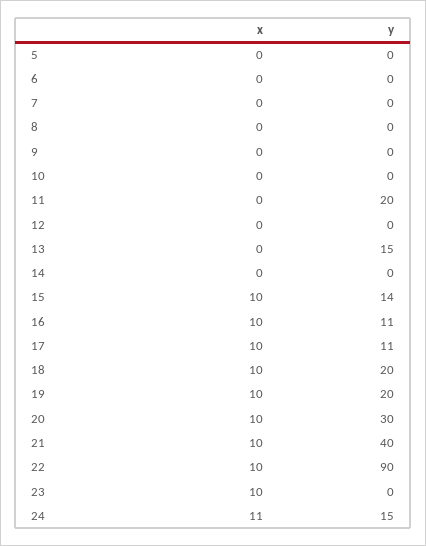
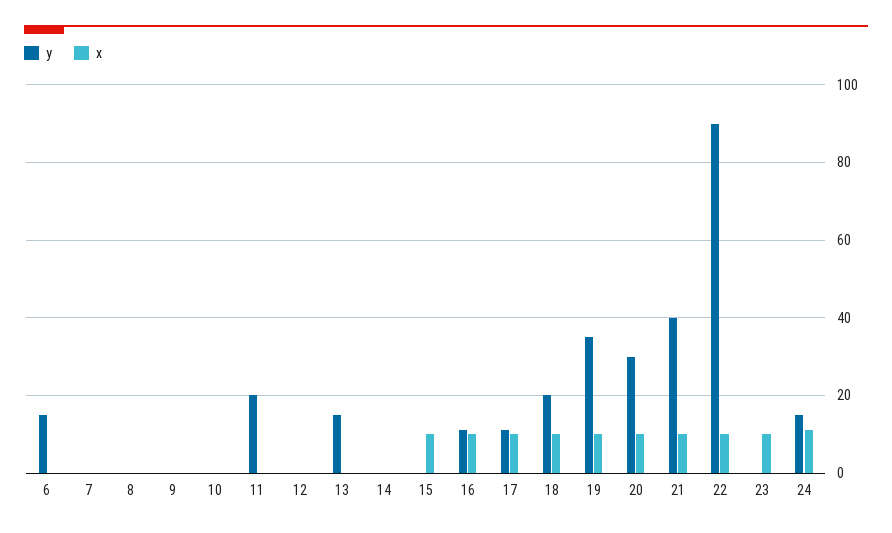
  {
    "x": {
-     "5": 0,
      "6": 0,
      "7": 0,
      "8": 0,
      "9": 0,
      "10": 0,
      "11": 0,
      "12": 0,
      "13": 0,
      "14": 0,
      "15": 10,
      "16": 10,
      "17": 10,
      "18": 10,
      "19": 10,
      "20": 10,
      "21": 10,
      "22": 10,
      "23": 10,
      "24": 11
    },
    "y": {
-     "5": 0,
-     "6": 0,
+     "6": 15,
      "7": 0,
      "8": 0,
      "9": 0,
      "10": 0,
      "11": 20,
      "12": 0,
      "13": 15,
      "14": 0,
-     "15": 14,
+     "15": 0,
      "16": 11,
      "17": 11,
      "18": 20,
-     "19": 20,
+     "19": 35,
      "20": 30,
      "21": 40,
      "22": 90,
      "23": 0,
      "24": 15
    }
  }

